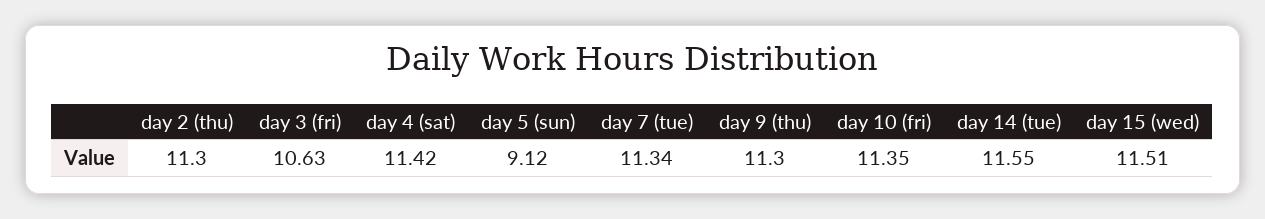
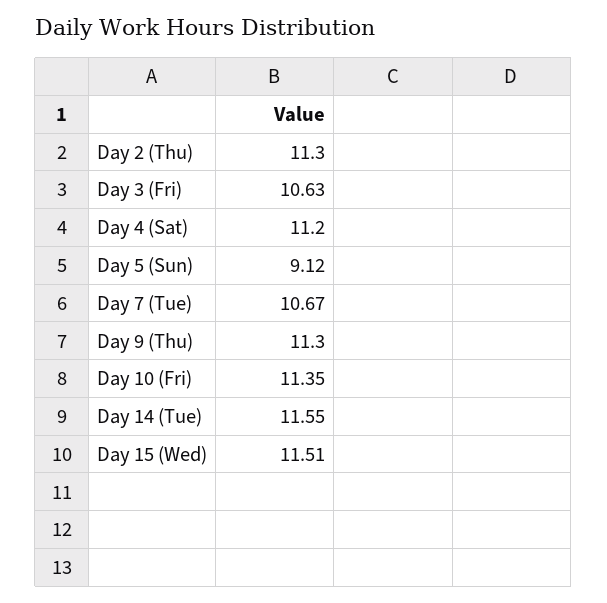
  {
    "day 2 (thu)": 11.3,
    "day 3 (fri)": 10.63,
-   "day 4 (sat)": 11.42,
+   "day 4 (sat)": 11.2,
    "day 5 (sun)": 9.12,
-   "day 7 (tue)": 11.34,
+   "day 7 (tue)": 10.67,
    "day 9 (thu)": 11.3,
    "day 10 (fri)": 11.35,
    "day 14 (tue)": 11.55,
    "day 15 (wed)": 11.51
  }

